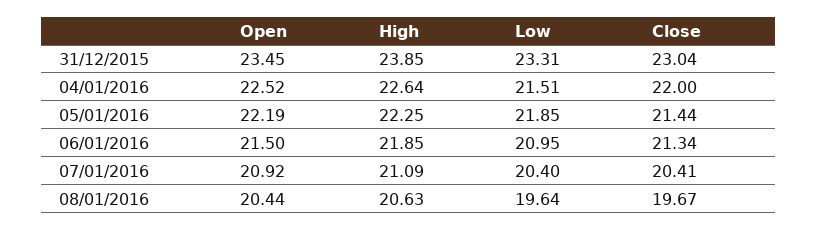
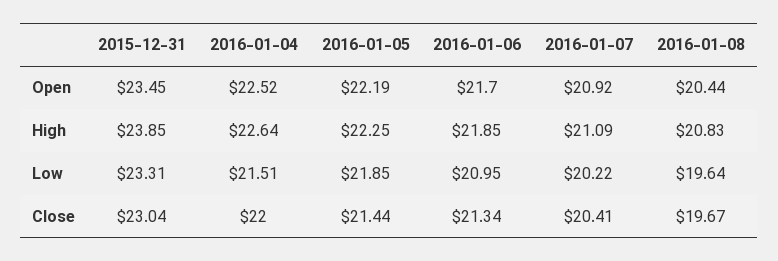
  {
    "Open": {
      "31/12/2015": 23.45,
      "04/01/2016": 22.52,
      "05/01/2016": 22.19,
-     "06/01/2016": 21.5,
+     "06/01/2016": 21.7,
      "07/01/2016": 20.92,
      "08/01/2016": 20.44
    },
    "High": {
      "31/12/2015": 23.85,
      "04/01/2016": 22.64,
      "05/01/2016": 22.25,
      "06/01/2016": 21.85,
      "07/01/2016": 21.09,
-     "08/01/2016": 20.63
+     "08/01/2016": 20.83
    },
    "Low": {
      "31/12/2015": 23.31,
      "04/01/2016": 21.51,
      "05/01/2016": 21.85,
      "06/01/2016": 20.95,
-     "07/01/2016": 20.4,
+     "07/01/2016": 20.22,
      "08/01/2016": 19.64
    },
    "Close": {
      "31/12/2015": 23.04,
      "04/01/2016": 22,
      "05/01/2016": 21.44,
      "06/01/2016": 21.34,
      "07/01/2016": 20.41,
      "08/01/2016": 19.67
    }
  }

